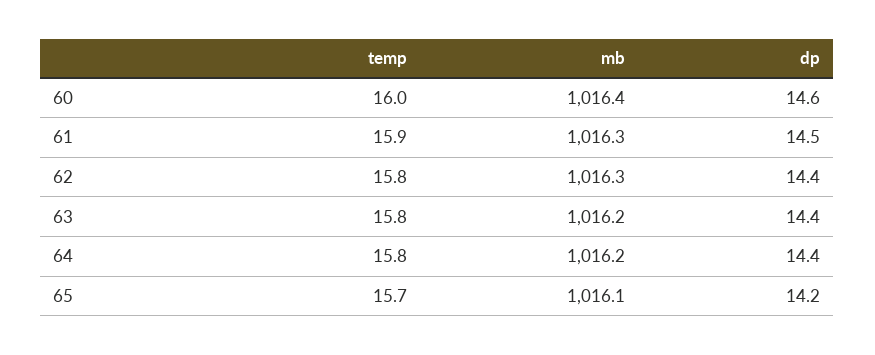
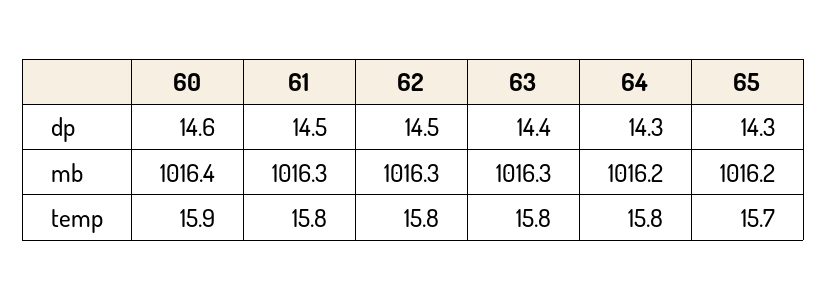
  {
    "temp": {
-     "60": 16,
+     "60": 15.9,
-     "61": 15.9,
+     "61": 15.8,
      "62": 15.8,
      "63": 15.8,
      "64": 15.8,
      "65": 15.7
    },
    "mb": {
      "60": 1016.4,
      "61": 1016.3,
      "62": 1016.3,
-     "63": 1016.2,
+     "63": 1016.3,
      "64": 1016.2,
-     "65": 1016.1
+     "65": 1016.2
    },
    "dp": {
      "60": 14.6,
      "61": 14.5,
-     "62": 14.4,
+     "62": 14.5,
      "63": 14.4,
-     "64": 14.4,
+     "64": 14.3,
-     "65": 14.2
+     "65": 14.3
    }
  }

